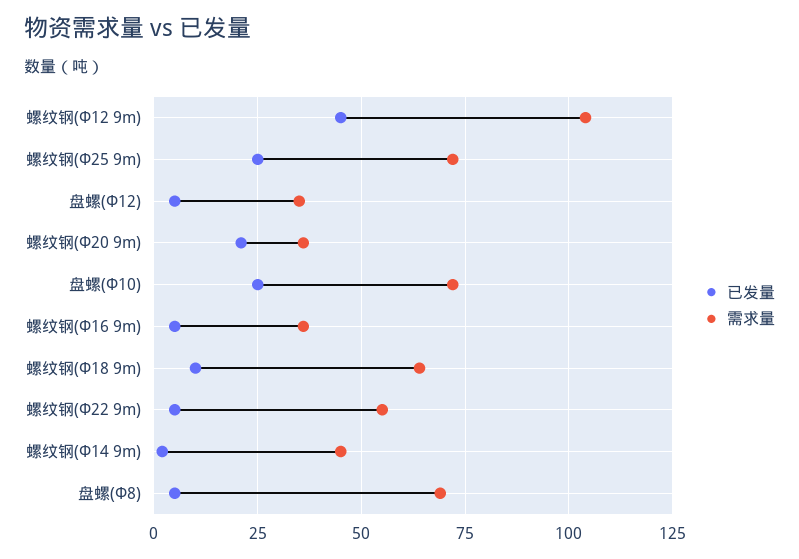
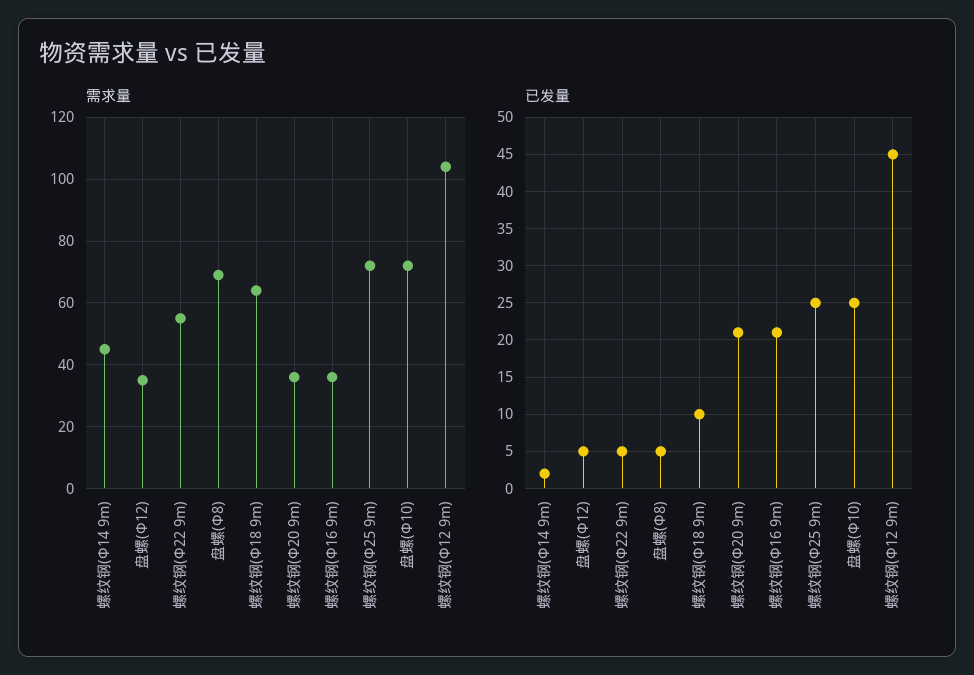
  {
    "已发量": {
      "螺纹钢(Φ12 9m)": 45,
      "螺纹钢(Φ25 9m)": 25,
      "盘螺(Φ12)": 5,
      "螺纹钢(Φ20 9m)": 21,
      "盘螺(Φ10)": 25,
-     "螺纹钢(Φ16 9m)": 5,
+     "螺纹钢(Φ16 9m)": 21,
      "螺纹钢(Φ18 9m)": 10,
      "螺纹钢(Φ22 9m)": 5,
      "螺纹钢(Φ14 9m)": 2,
      "盘螺(Φ8)": 5
    },
    "需求量": {
      "螺纹钢(Φ12 9m)": 105,
      "螺纹钢(Φ25 9m)": 70,
      "盘螺(Φ12)": 35,
      "螺纹钢(Φ20 9m)": 35,
      "盘螺(Φ10)": 70,
      "螺纹钢(Φ16 9m)": 35,
      "螺纹钢(Φ18 9m)": 65,
      "螺纹钢(Φ22 9m)": 55,
      "螺纹钢(Φ14 9m)": 45,
      "盘螺(Φ8)": 70
    }
  }

